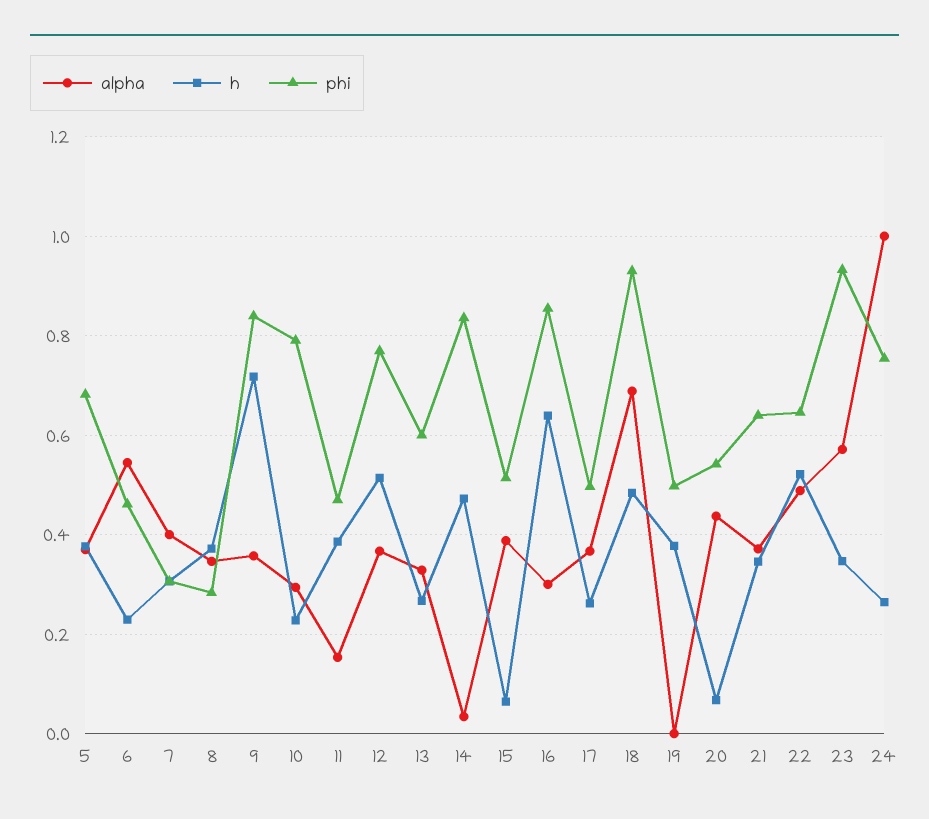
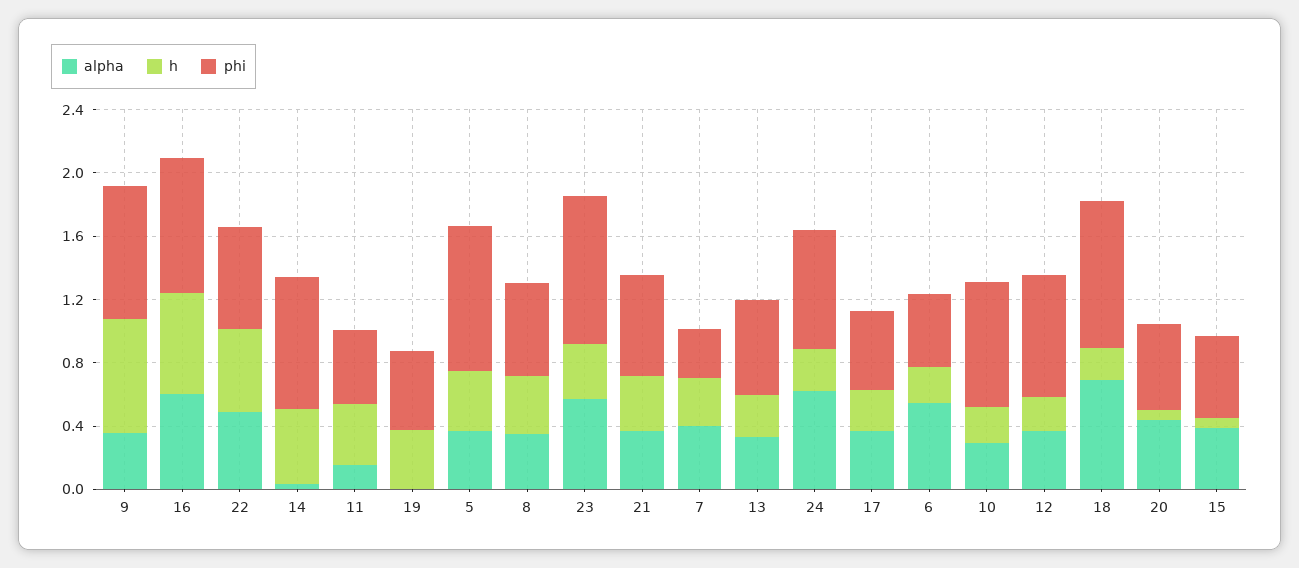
  {
    "alpha": {
      "5": 0.36,
      "6": 0.54,
      "7": 0.4,
      "8": 0.34,
      "9": 0.36,
      "10": 0.3,
      "11": 0.16,
      "12": 0.36,
      "13": 0.32,
      "14": 0.04,
      "15": 0.38,
-     "16": 0.3,
+     "16": 0.6,
      "17": 0.36,
      "18": 0.68,
      "19": 0,
      "20": 0.44,
      "21": 0.38,
      "22": 0.48,
      "23": 0.58,
-     "24": 1
+     "24": 0.6
    },
    "h": {
      "5": 0.38,
      "6": 0.22,
      "7": 0.3,
      "8": 0.38,
      "9": 0.72,
      "10": 0.22,
      "11": 0.38,
-     "12": 0.52,
+     "12": 0.2,
      "13": 0.26,
      "14": 0.48,
      "15": 0.06,
      "16": 0.64,
      "17": 0.26,
-     "18": 0.48,
+     "18": 0.2,
      "19": 0.38,
      "20": 0.06,
      "21": 0.34,
      "22": 0.52,
      "23": 0.34,
      "24": 0.26
    },
    "phi": {
-     "5": 0.68,
+     "5": 0.9,
      "6": 0.46,
      "7": 0.3,
-     "8": 0.28,
+     "8": 0.6,
      "9": 0.84,
      "10": 0.8,
      "11": 0.46,
      "12": 0.76,
      "13": 0.6,
      "14": 0.84,
      "15": 0.52,
      "16": 0.86,
      "17": 0.5,
      "18": 0.94,
      "19": 0.5,
      "20": 0.54,
      "21": 0.64,
      "22": 0.64,
      "23": 0.94,
      "24": 0.76
    }
  }

